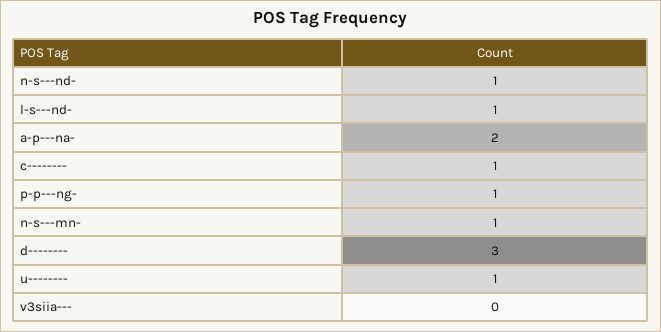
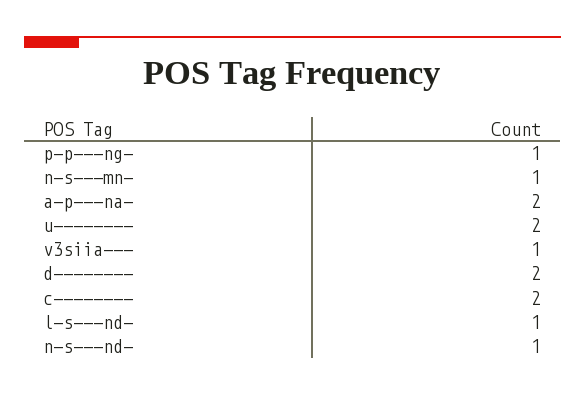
  {
    "n-s---nd-": 1,
    "l-s---nd-": 1,
    "a-p---na-": 2,
-   "c--------": 1,
+   "c--------": 2,
    "p-p---ng-": 1,
    "n-s---mn-": 1,
-   "d--------": 3,
+   "d--------": 2,
-   "u--------": 1,
+   "u--------": 2,
-   "v3siia---": 0
+   "v3siia---": 1
  }

